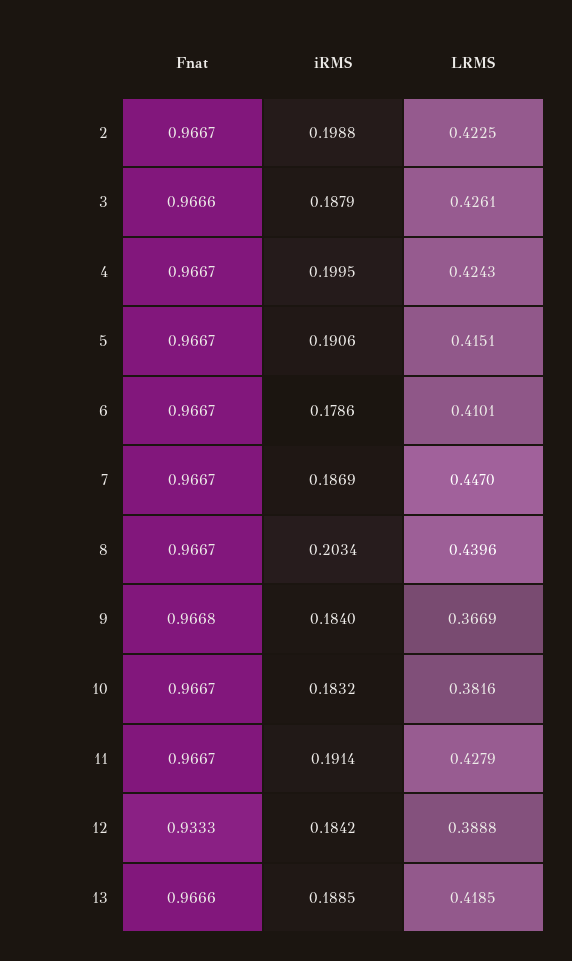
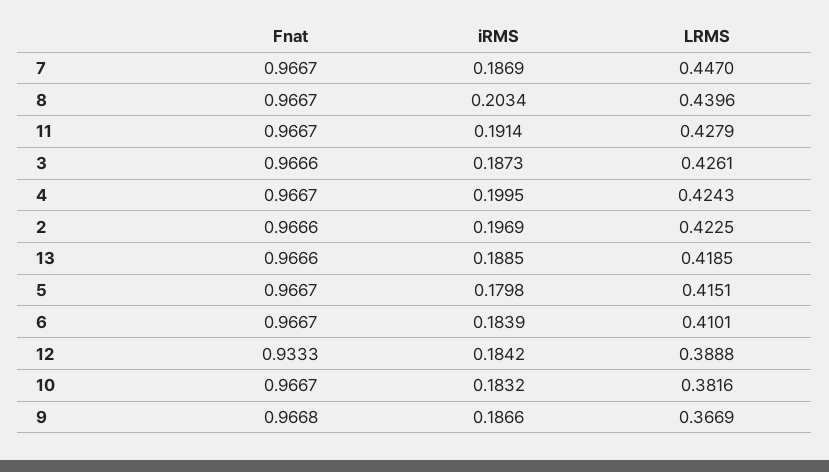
  {
    "Fnat": {
-     "2": 0.9667,
+     "2": 0.9666,
      "3": 0.9666,
      "4": 0.9667,
      "5": 0.9667,
      "6": 0.9667,
      "7": 0.9667,
      "8": 0.9667,
      "9": 0.9668,
      "10": 0.9667,
      "11": 0.9667,
      "12": 0.9333,
      "13": 0.9666
    },
    "iRMS": {
-     "2": 0.1988,
+     "2": 0.1969,
-     "3": 0.1879,
+     "3": 0.1873,
      "4": 0.1995,
-     "5": 0.1906,
+     "5": 0.1798,
-     "6": 0.1786,
+     "6": 0.1839,
      "7": 0.1869,
      "8": 0.2034,
-     "9": 0.184,
+     "9": 0.1866,
      "10": 0.1832,
      "11": 0.1914,
      "12": 0.1842,
      "13": 0.1885
    },
    "LRMS": {
      "2": 0.4225,
      "3": 0.4261,
      "4": 0.4243,
      "5": 0.4151,
      "6": 0.4101,
      "7": 0.447,
      "8": 0.4396,
      "9": 0.3669,
      "10": 0.3816,
      "11": 0.4279,
      "12": 0.3888,
      "13": 0.4185
    }
  }

